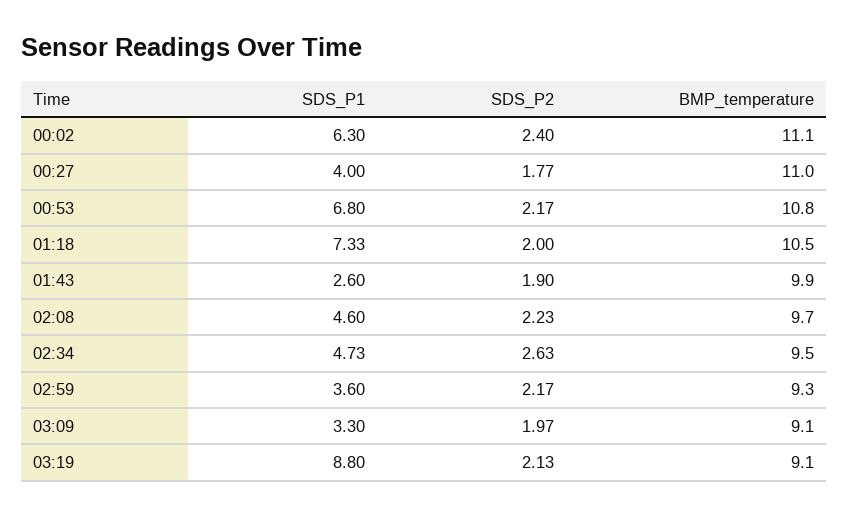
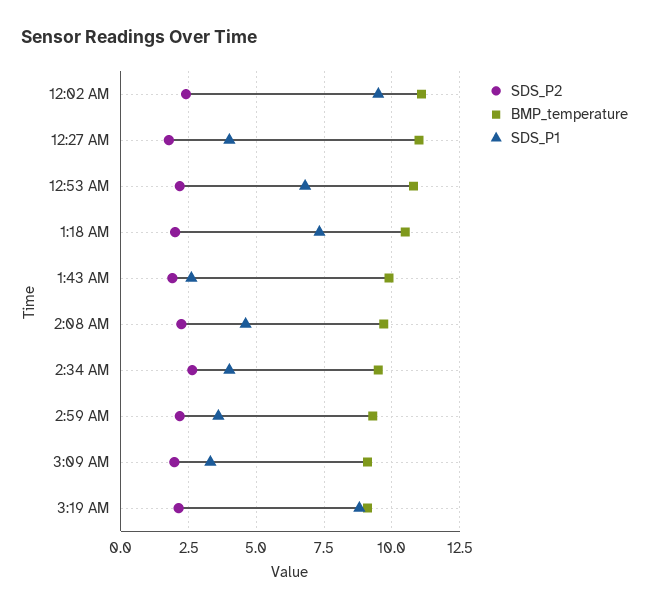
  {
    "SDS_P1": {
-     "00:02": 6.3,
+     "00:02": 9.5,
      "00:27": 4,
      "00:53": 6.8,
      "01:18": 7.33,
      "01:43": 2.6,
      "02:08": 4.6,
-     "02:34": 4.73,
+     "02:34": 4,
      "02:59": 3.6,
      "03:09": 3.3,
      "03:19": 8.8
    },
    "SDS_P2": {
      "00:02": 2.4,
      "00:27": 1.77,
      "00:53": 2.17,
      "01:18": 2,
      "01:43": 1.9,
      "02:08": 2.23,
      "02:34": 2.63,
      "02:59": 2.17,
      "03:09": 1.97,
      "03:19": 2.13
    },
    "BMP_temperature": {
      "00:02": 11.1,
      "00:27": 11,
      "00:53": 10.8,
      "01:18": 10.5,
      "01:43": 9.9,
      "02:08": 9.7,
      "02:34": 9.5,
      "02:59": 9.3,
      "03:09": 9.1,
      "03:19": 9.1
    }
  }

